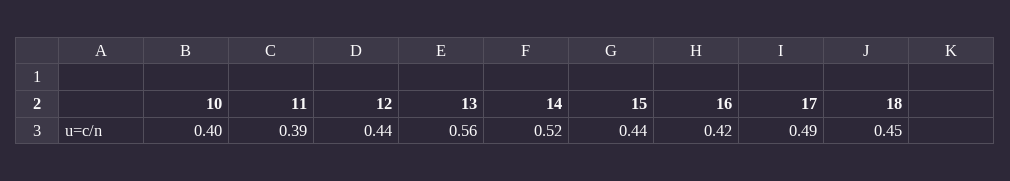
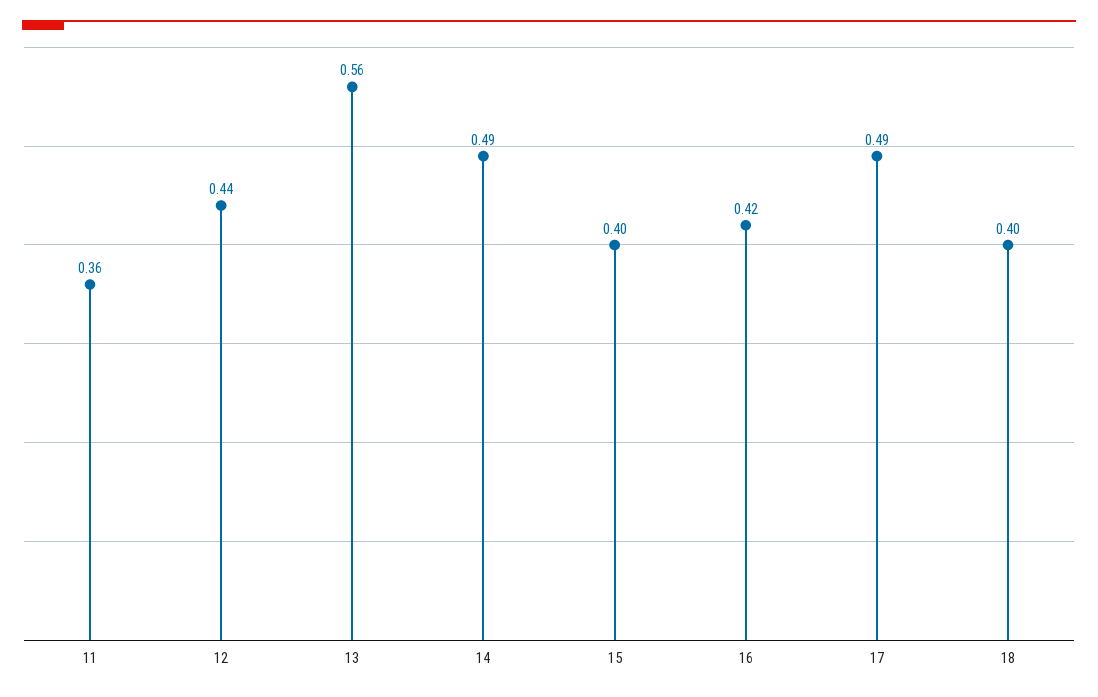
  {
-   "10": 0.4,
-   "11": 0.39,
+   "11": 0.36,
    "12": 0.44,
    "13": 0.56,
-   "14": 0.52,
+   "14": 0.49,
-   "15": 0.44,
+   "15": 0.4,
    "16": 0.42,
    "17": 0.49,
-   "18": 0.45
+   "18": 0.4
  }

